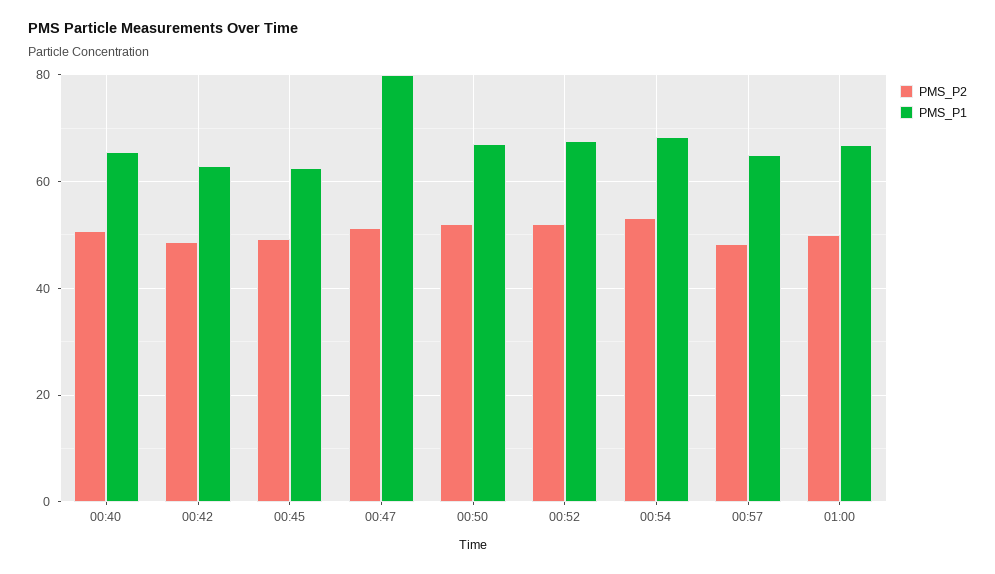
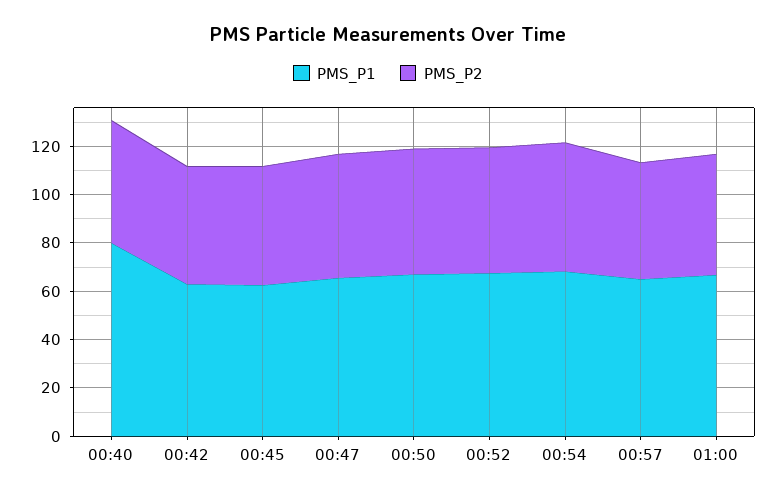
  {
    "PMS_P2": {
      "00:40": 50,
      "00:42": 48,
      "00:45": 50,
      "00:47": 52,
      "00:50": 52,
      "00:52": 52,
      "00:54": 54,
      "00:57": 48,
      "01:00": 50
    },
    "PMS_P1": {
-     "00:40": 66,
+     "00:40": 80,
      "00:42": 64,
      "00:45": 62,
-     "00:47": 80,
+     "00:47": 65,
      "00:50": 68,
      "00:52": 68,
      "00:54": 68,
      "00:57": 66,
      "01:00": 66
    }
  }

